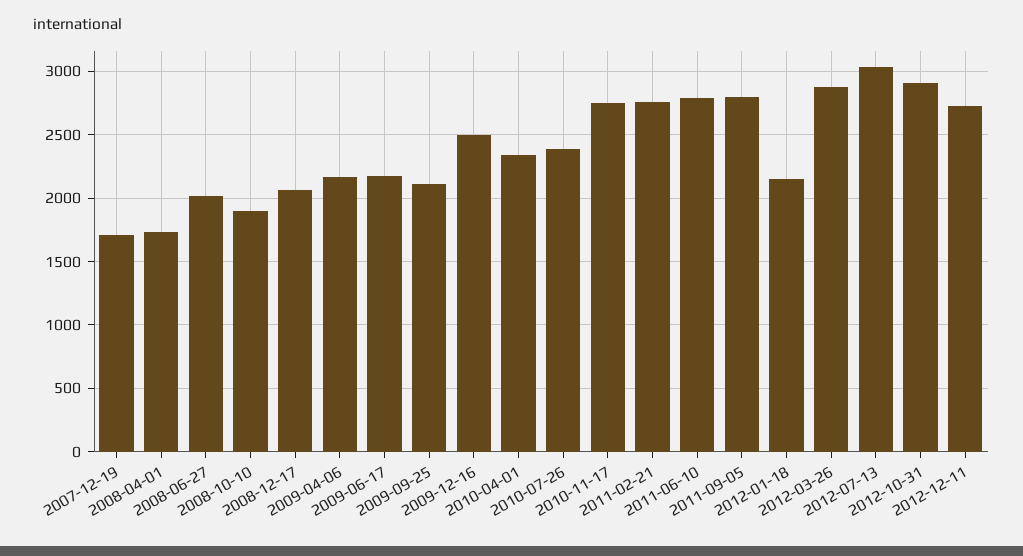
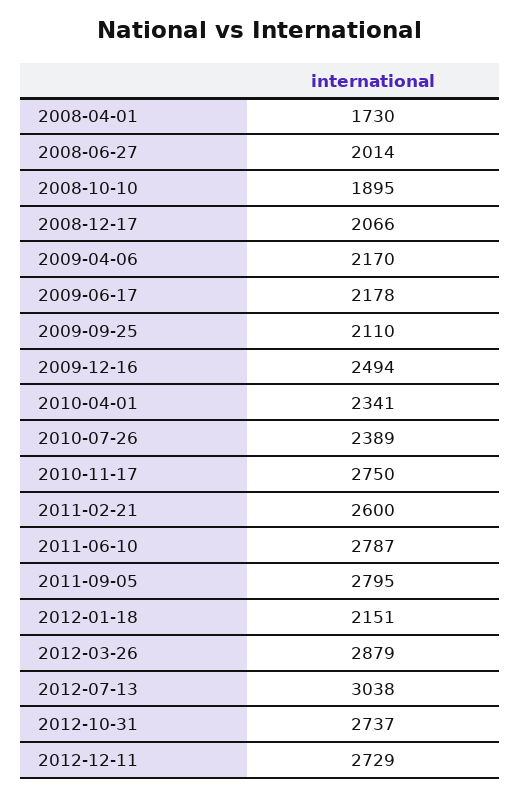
  {
-   "2007-12-19": 1700,
    "2008-04-01": 1730,
    "2008-06-27": 2014,
    "2008-10-10": 1895,
    "2008-12-17": 2066,
    "2009-04-06": 2170,
    "2009-06-17": 2178,
    "2009-09-25": 2110,
    "2009-12-16": 2494,
    "2010-04-01": 2341,
    "2010-07-26": 2389,
    "2010-11-17": 2750,
-   "2011-02-21": 2750,
+   "2011-02-21": 2600,
    "2011-06-10": 2787,
    "2011-09-05": 2795,
    "2012-01-18": 2151,
    "2012-03-26": 2879,
    "2012-07-13": 3038,
-   "2012-10-31": 2900,
+   "2012-10-31": 2737,
    "2012-12-11": 2729
  }

